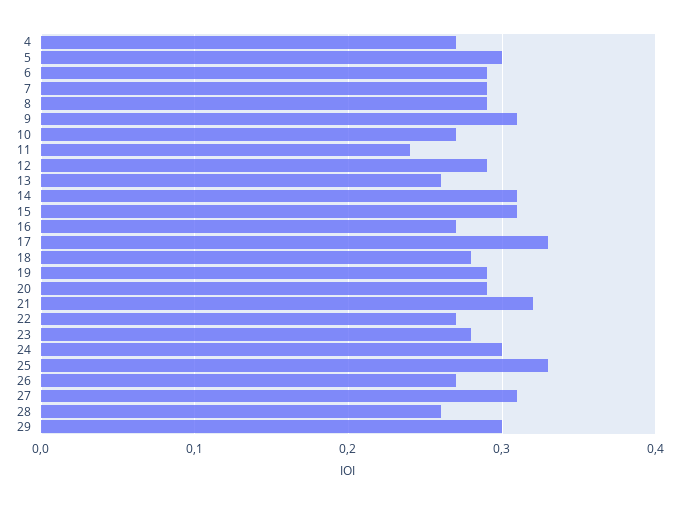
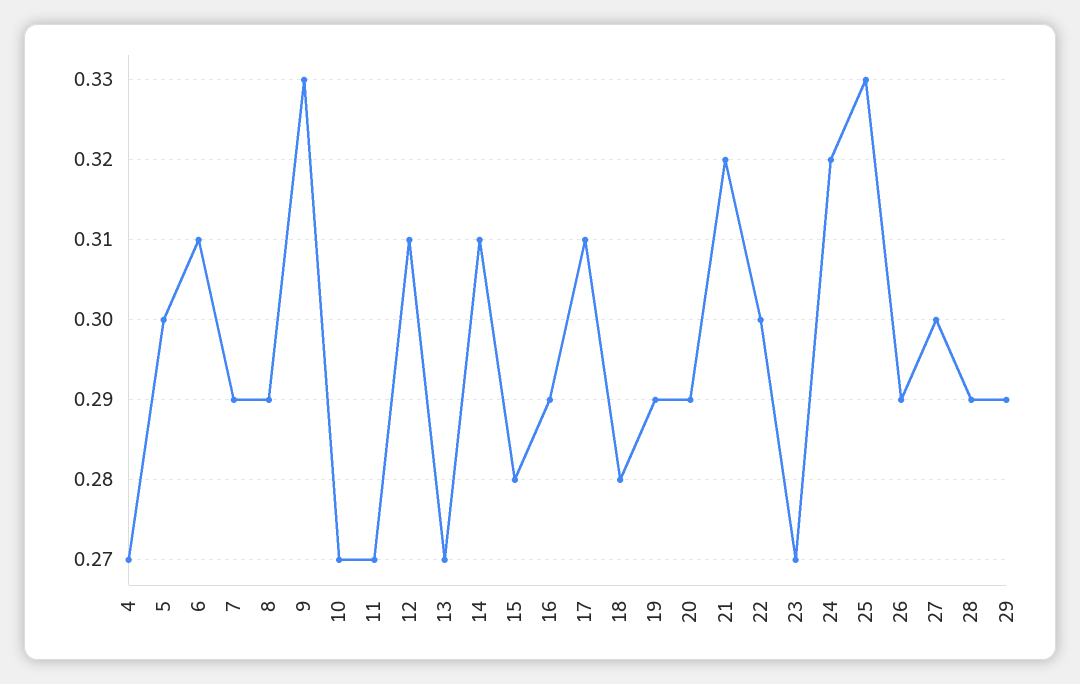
  {
    "4": 0.27,
    "5": 0.3,
-   "6": 0.29,
+   "6": 0.31,
    "7": 0.29,
    "8": 0.29,
-   "9": 0.31,
+   "9": 0.33,
    "10": 0.27,
-   "11": 0.24,
+   "11": 0.27,
-   "12": 0.29,
+   "12": 0.31,
-   "13": 0.26,
+   "13": 0.27,
    "14": 0.31,
-   "15": 0.31,
+   "15": 0.28,
-   "16": 0.27,
+   "16": 0.29,
-   "17": 0.33,
+   "17": 0.31,
    "18": 0.28,
    "19": 0.29,
    "20": 0.29,
    "21": 0.32,
-   "22": 0.27,
+   "22": 0.3,
-   "23": 0.28,
+   "23": 0.27,
-   "24": 0.3,
+   "24": 0.32,
    "25": 0.33,
-   "26": 0.27,
+   "26": 0.29,
-   "27": 0.31,
+   "27": 0.3,
-   "28": 0.26,
+   "28": 0.29,
-   "29": 0.3
+   "29": 0.29
  }

